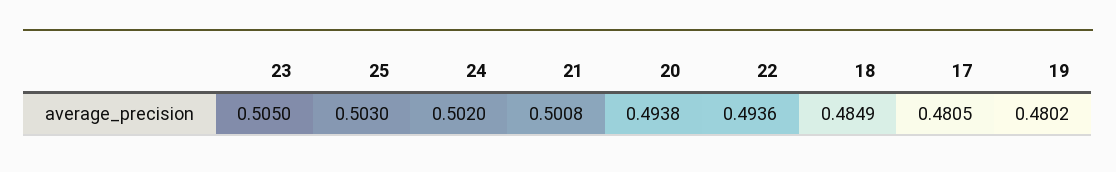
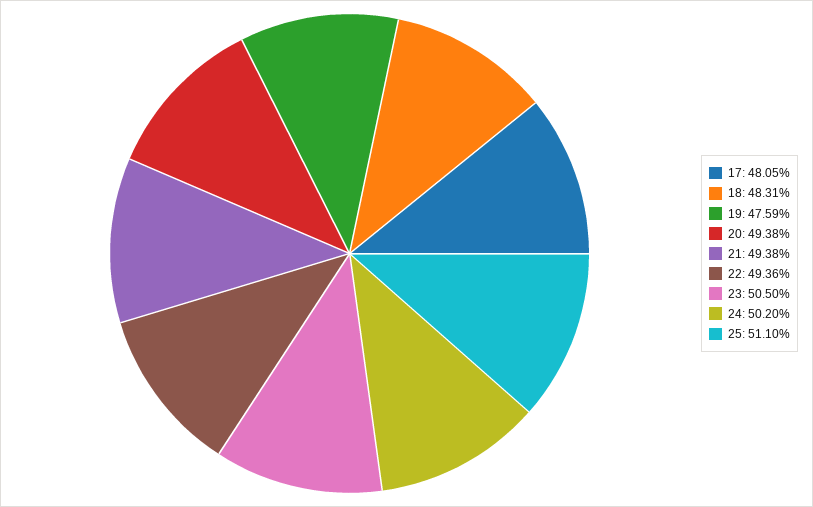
  {
    "23": 0.505,
-   "25": 0.503,
+   "25": 0.511,
    "24": 0.502,
-   "21": 0.5008,
+   "21": 0.4938,
    "20": 0.4938,
    "22": 0.4936,
-   "18": 0.4849,
+   "18": 0.4831,
    "17": 0.4805,
-   "19": 0.4802
+   "19": 0.4759
  }

